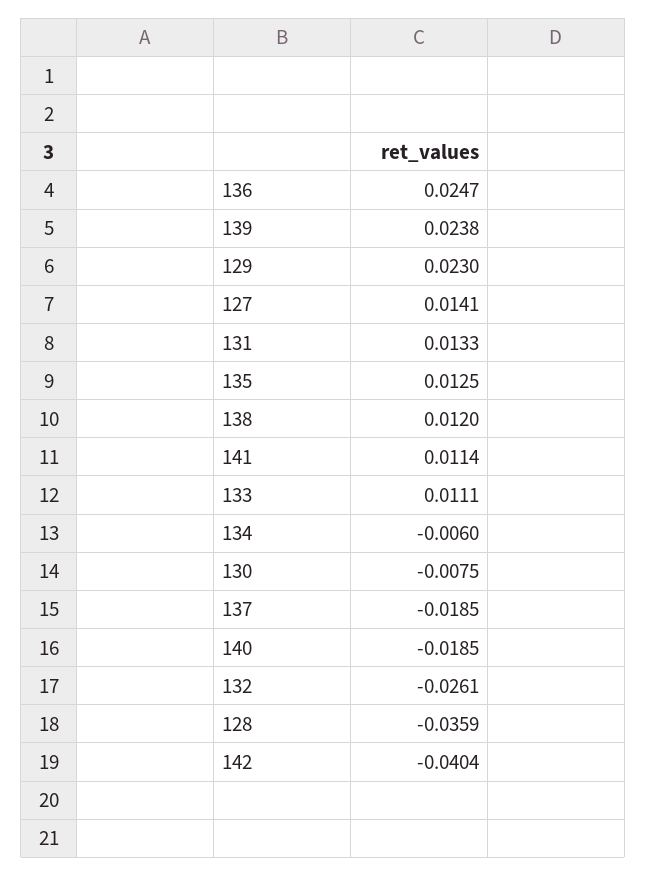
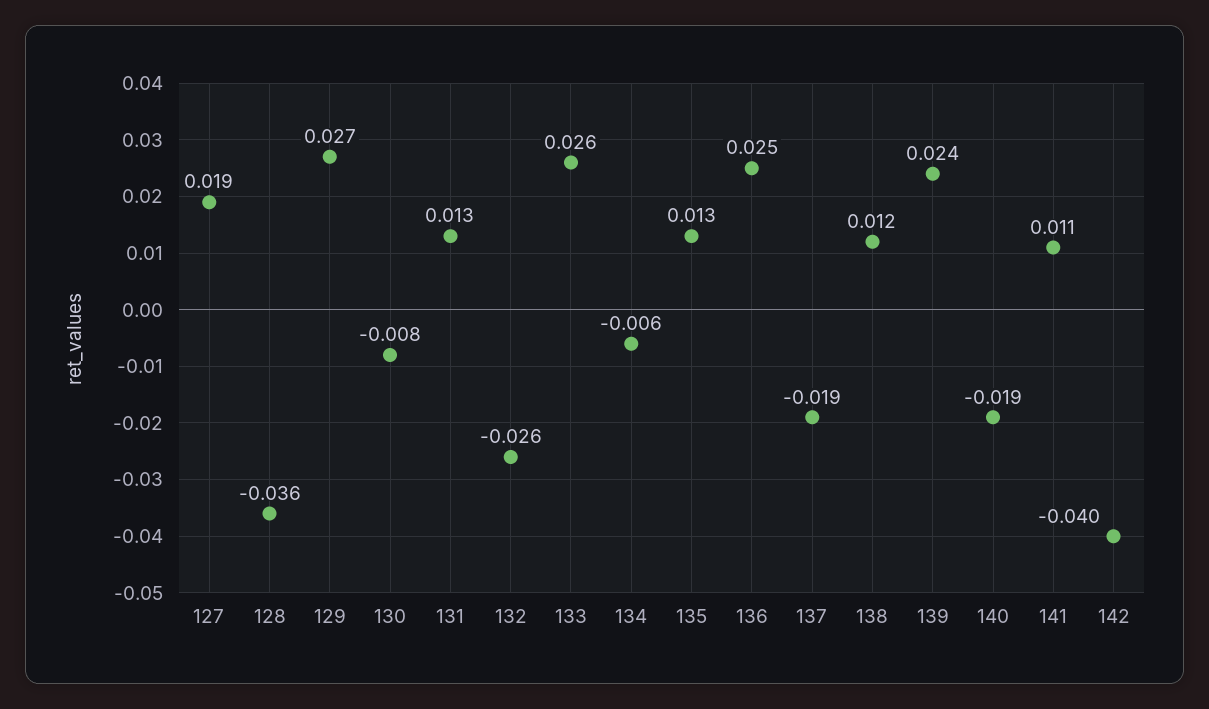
  {
    "136": 0.0247,
    "139": 0.0238,
-   "129": 0.023,
+   "129": 0.027,
-   "127": 0.0141,
+   "127": 0.019,
    "131": 0.0133,
    "135": 0.0125,
    "138": 0.012,
    "141": 0.0114,
-   "133": 0.0111,
+   "133": 0.026,
    "134": -0.006,
    "130": -0.0075,
    "137": -0.0185,
    "140": -0.0185,
    "132": -0.0261,
    "128": -0.0359,
    "142": -0.0404
  }

